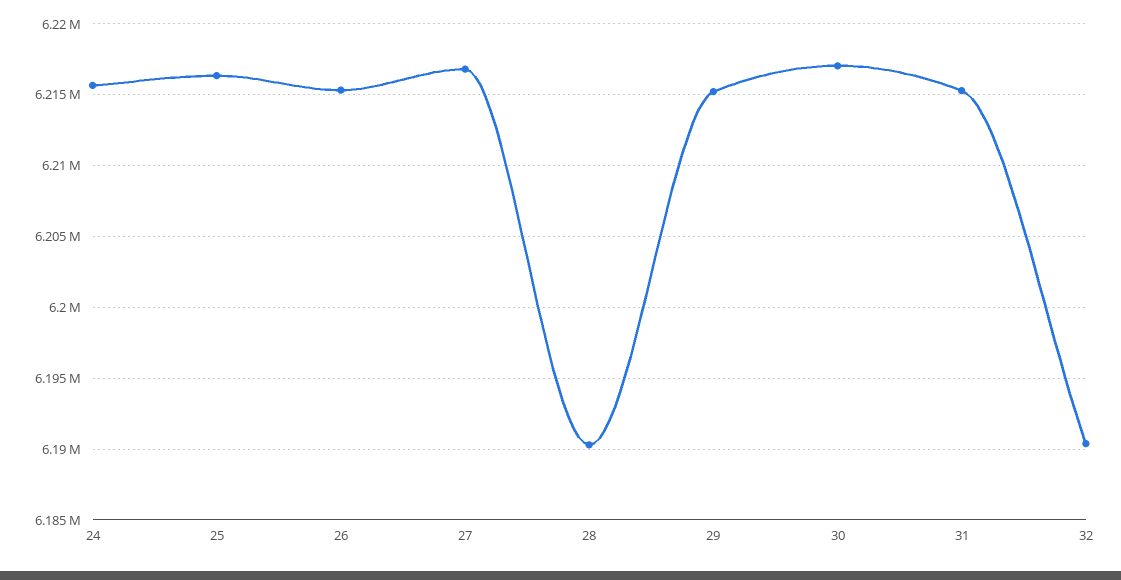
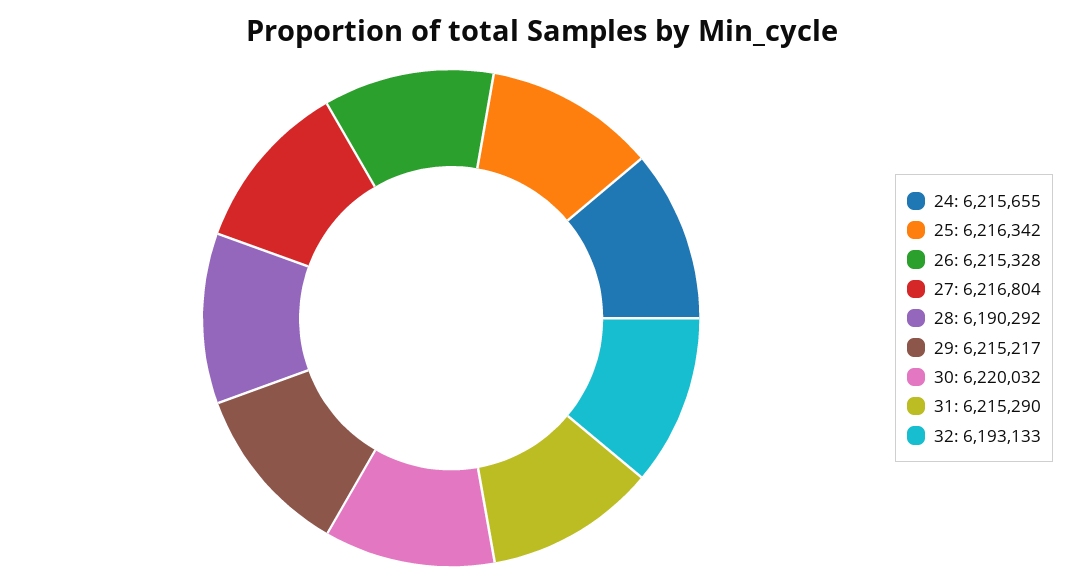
  {
    "24": 6215655,
    "25": 6216342,
    "26": 6215328,
    "27": 6216804,
    "28": 6190292,
    "29": 6215217,
-   "30": 6217000,
+   "30": 6220032,
    "31": 6215290,
-   "32": 6190500
+   "32": 6193133
  }

